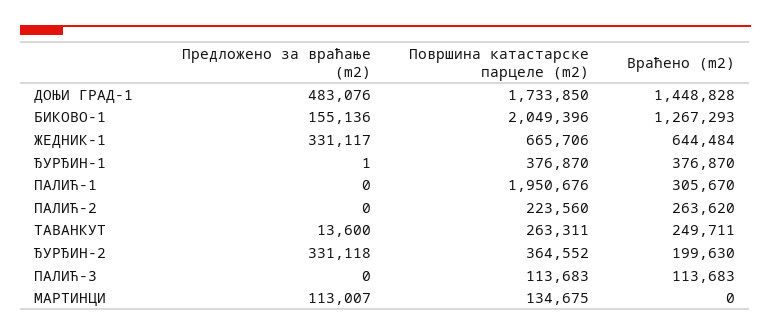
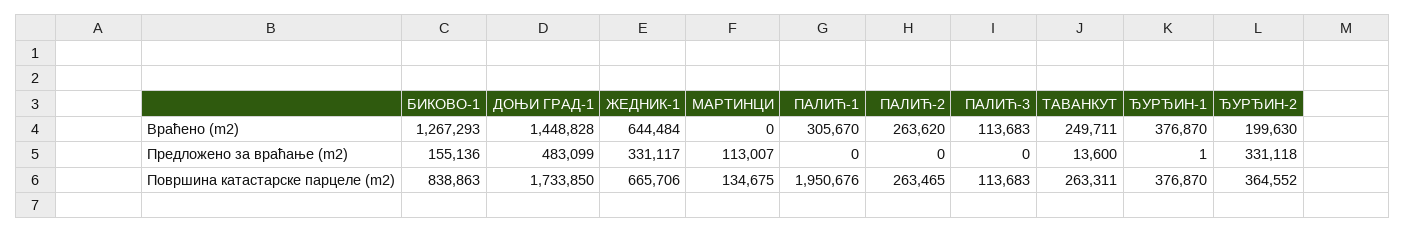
  {
    "Предложено за враћање (m2)": {
-     "ДОЊИ ГРАД-1": 483076,
+     "ДОЊИ ГРАД-1": 483099,
      "БИКОВО-1": 155136,
      "ЖЕДНИК-1": 331117,
      "ЂУРЂИН-1": 1,
      "ПАЛИЋ-1": 0,
      "ПАЛИЋ-2": 0,
      "ТАВАНКУТ": 13600,
      "ЂУРЂИН-2": 331118,
      "ПАЛИЋ-3": 0,
      "МАРТИНЦИ": 113007
    },
    "Површина катастарске парцеле (m2)": {
      "ДОЊИ ГРАД-1": 1733850,
-     "БИКОВО-1": 2049396,
+     "БИКОВО-1": 838863,
      "ЖЕДНИК-1": 665706,
      "ЂУРЂИН-1": 376870,
      "ПАЛИЋ-1": 1950676,
-     "ПАЛИЋ-2": 223560,
+     "ПАЛИЋ-2": 263465,
      "ТАВАНКУТ": 263311,
      "ЂУРЂИН-2": 364552,
      "ПАЛИЋ-3": 113683,
      "МАРТИНЦИ": 134675
    },
    "Враћено (m2)": {
      "ДОЊИ ГРАД-1": 1448828,
      "БИКОВО-1": 1267293,
      "ЖЕДНИК-1": 644484,
      "ЂУРЂИН-1": 376870,
      "ПАЛИЋ-1": 305670,
      "ПАЛИЋ-2": 263620,
      "ТАВАНКУТ": 249711,
      "ЂУРЂИН-2": 199630,
      "ПАЛИЋ-3": 113683,
      "МАРТИНЦИ": 0
    }
  }

